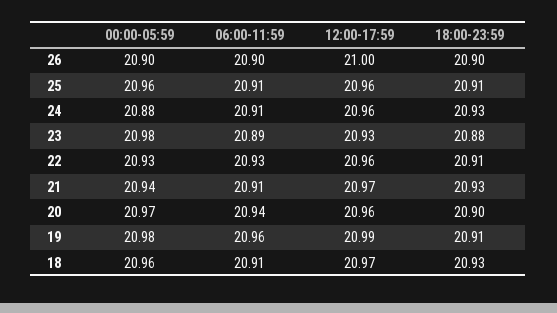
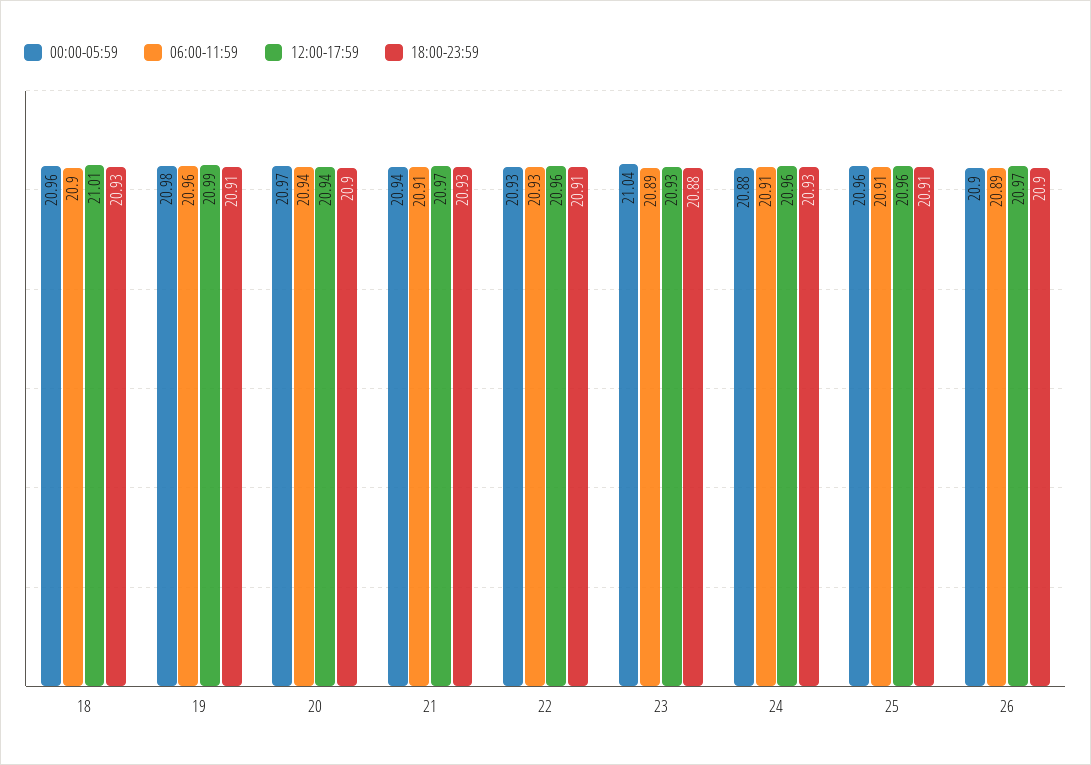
  {
    "00:00-05:59": {
      "26": 20.9,
      "25": 20.96,
      "24": 20.88,
-     "23": 20.98,
+     "23": 21.04,
      "22": 20.93,
      "21": 20.94,
      "20": 20.97,
      "19": 20.98,
      "18": 20.96
    },
    "06:00-11:59": {
-     "26": 20.9,
+     "26": 20.89,
      "25": 20.91,
      "24": 20.91,
      "23": 20.89,
      "22": 20.93,
      "21": 20.91,
      "20": 20.94,
      "19": 20.96,
-     "18": 20.91
+     "18": 20.9
    },
    "12:00-17:59": {
-     "26": 21,
+     "26": 20.97,
      "25": 20.96,
      "24": 20.96,
      "23": 20.93,
      "22": 20.96,
      "21": 20.97,
-     "20": 20.96,
+     "20": 20.94,
      "19": 20.99,
-     "18": 20.97
+     "18": 21.01
    },
    "18:00-23:59": {
      "26": 20.9,
      "25": 20.91,
      "24": 20.93,
      "23": 20.88,
      "22": 20.91,
      "21": 20.93,
      "20": 20.9,
      "19": 20.91,
      "18": 20.93
    }
  }

